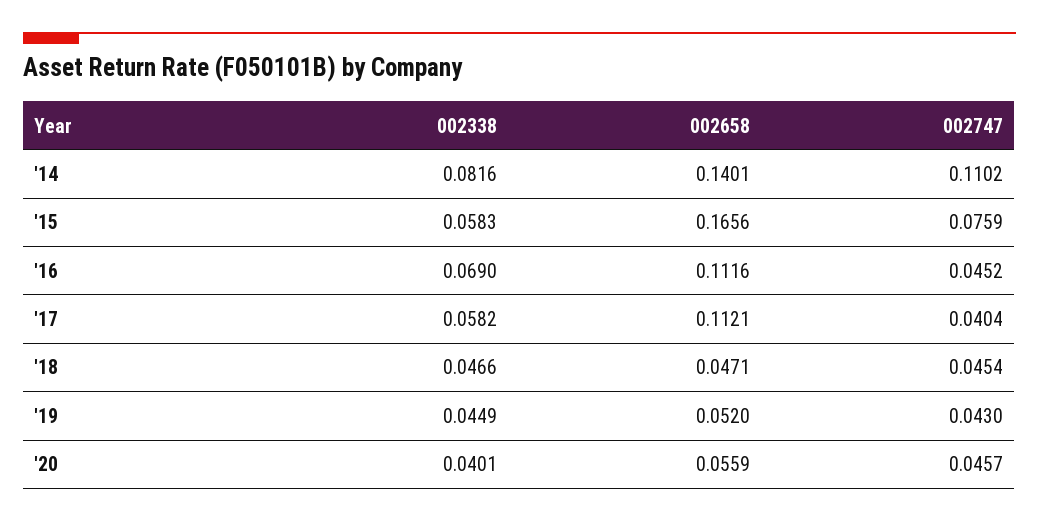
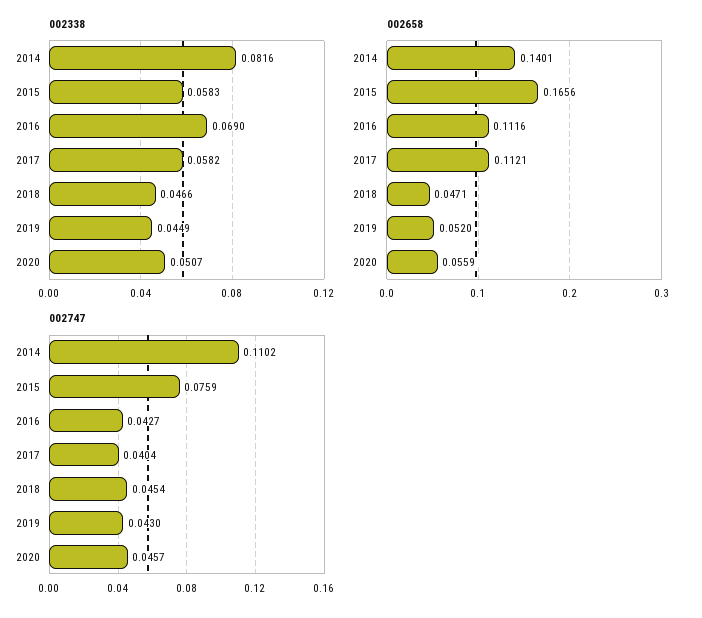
  {
    "002338": {
      "'14": 0.0816,
      "'15": 0.0583,
      "'16": 0.069,
      "'17": 0.0582,
      "'18": 0.0466,
      "'19": 0.0449,
-     "'20": 0.0401
+     "'20": 0.0507
    },
    "002658": {
      "'14": 0.1401,
      "'15": 0.1656,
      "'16": 0.1116,
      "'17": 0.1121,
      "'18": 0.0471,
      "'19": 0.052,
      "'20": 0.0559
    },
    "002747": {
      "'14": 0.1102,
      "'15": 0.0759,
-     "'16": 0.0452,
+     "'16": 0.0427,
      "'17": 0.0404,
      "'18": 0.0454,
      "'19": 0.043,
      "'20": 0.0457
    }
  }

